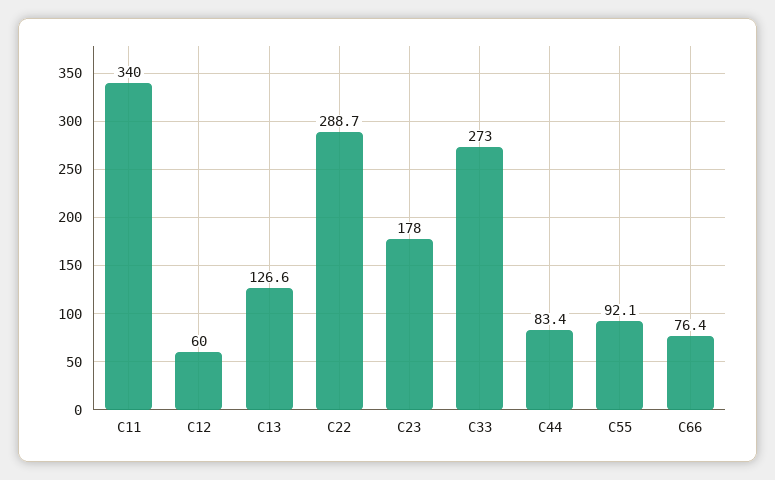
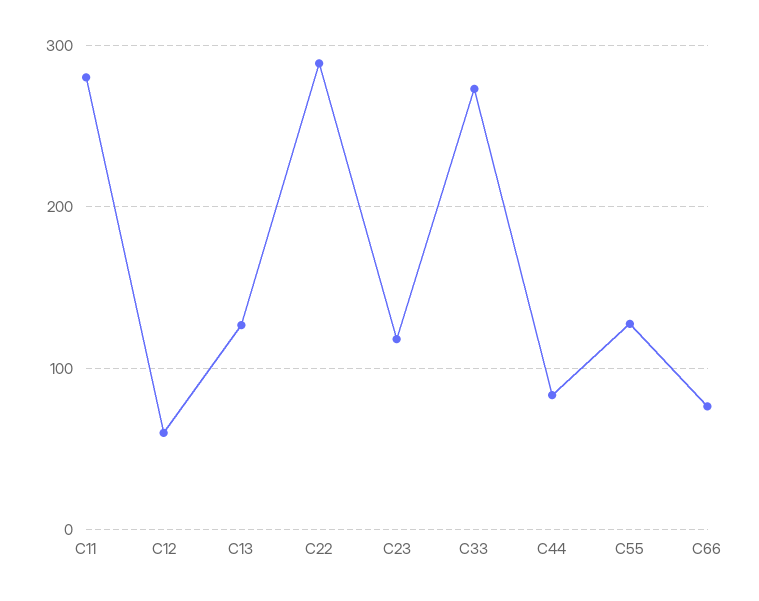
  {
-   "C11": 340,
+   "C11": 280,
    "C12": 60,
    "C13": 126.6,
    "C22": 288.7,
-   "C23": 178,
+   "C23": 120,
    "C33": 273,
    "C44": 83.4,
-   "C55": 92.1,
+   "C55": 130,
    "C66": 76.4
  }

